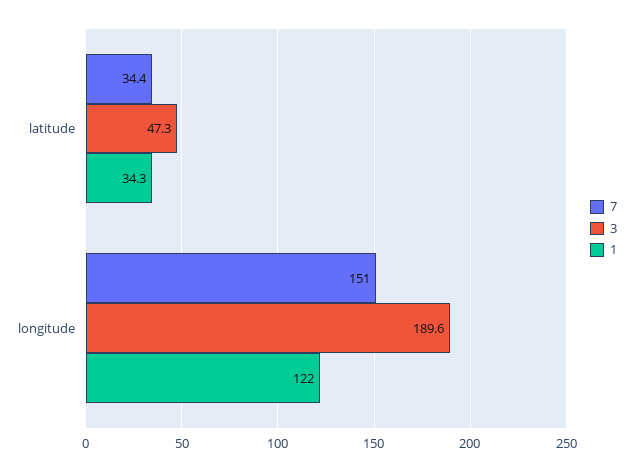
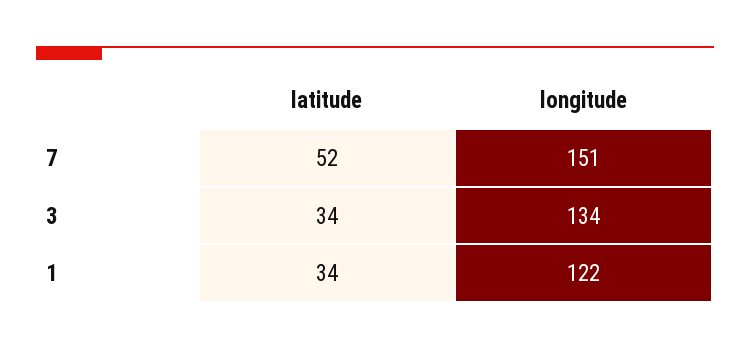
  {
    "7": {
-     "latitude": 34.4,
+     "latitude": 52,
      "longitude": 151
    },
    "3": {
-     "latitude": 47.3,
+     "latitude": 34,
-     "longitude": 189.6
+     "longitude": 134
    },
    "1": {
      "latitude": 34.3,
      "longitude": 122
    }
  }

